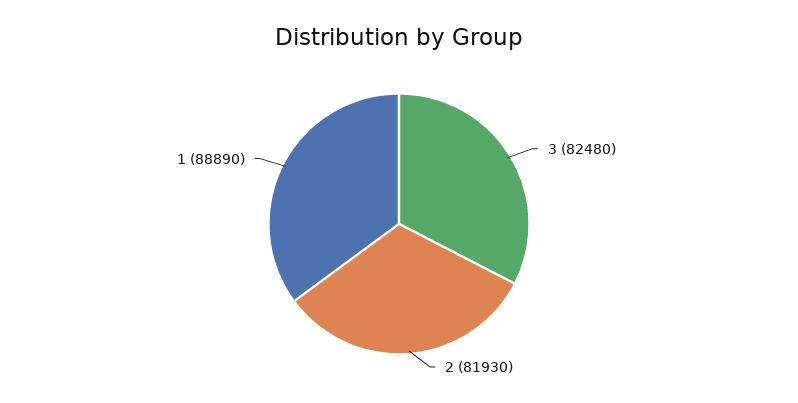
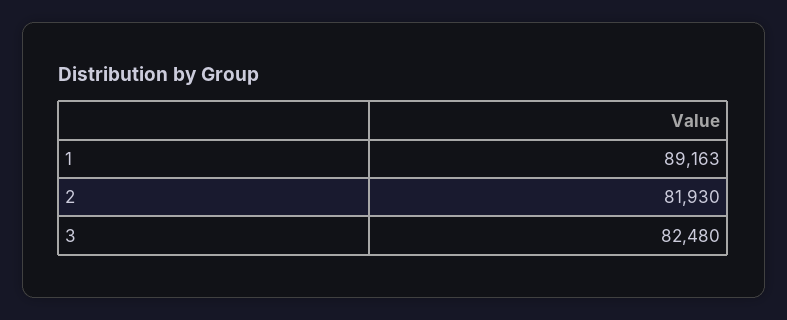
  {
    "3": 82480,
    "2": 81930,
-   "1": 88890
+   "1": 89163
  }

